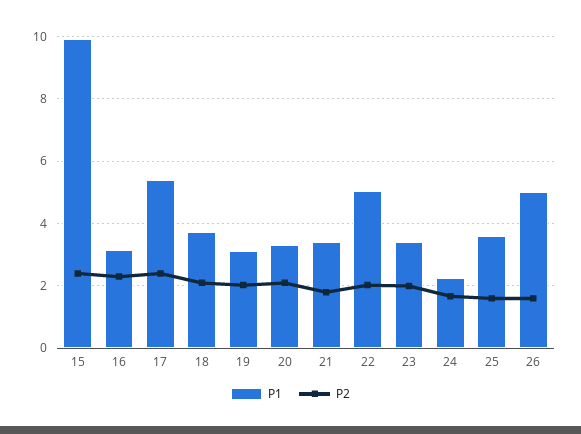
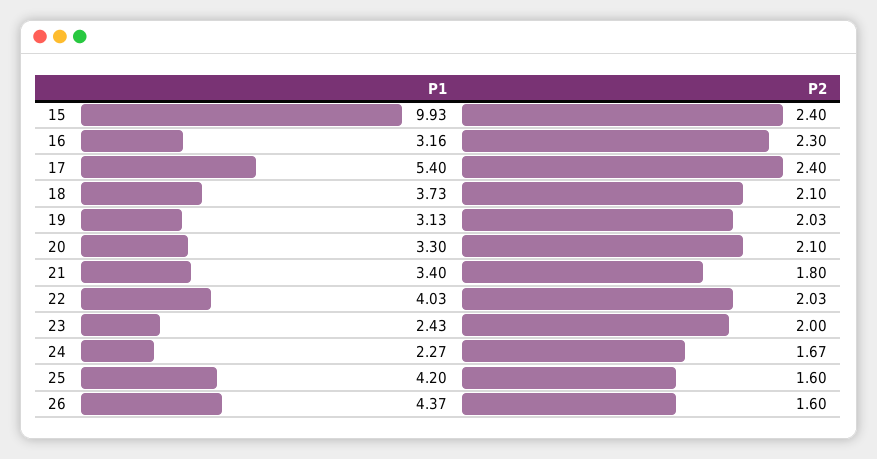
  {
    "P1": {
      "15": 9.93,
      "16": 3.16,
      "17": 5.4,
      "18": 3.73,
      "19": 3.13,
      "20": 3.3,
      "21": 3.4,
-     "22": 5,
+     "22": 4.03,
-     "23": 3.4,
+     "23": 2.43,
      "24": 2.27,
-     "25": 3.6,
+     "25": 4.2,
-     "26": 5
+     "26": 4.37
    },
    "P2": {
      "15": 2.4,
      "16": 2.3,
      "17": 2.4,
      "18": 2.1,
      "19": 2.03,
      "20": 2.1,
      "21": 1.8,
      "22": 2.03,
      "23": 2,
      "24": 1.67,
      "25": 1.6,
      "26": 1.6
    }
  }

